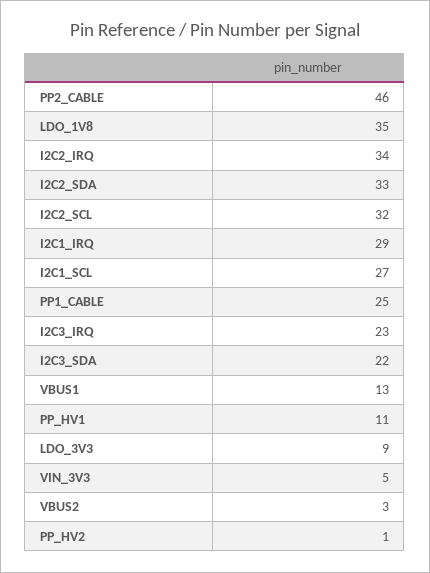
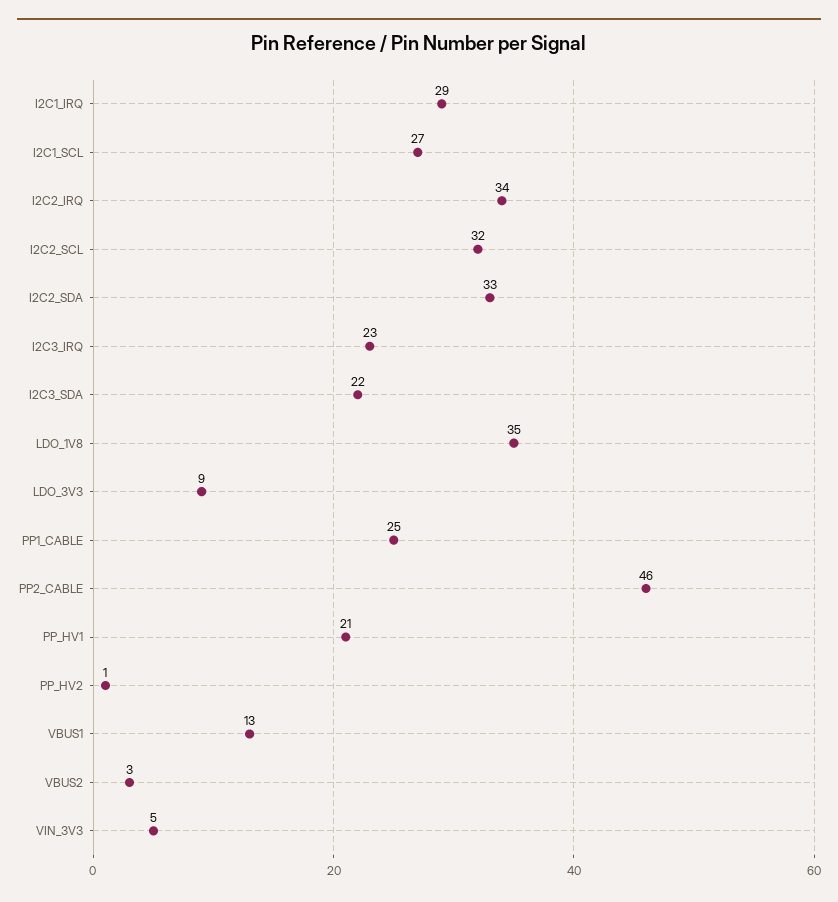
  {
    "PP2_CABLE": 46,
    "LDO_1V8": 35,
    "I2C2_IRQ": 34,
    "I2C2_SDA": 33,
    "I2C2_SCL": 32,
    "I2C1_IRQ": 29,
    "I2C1_SCL": 27,
    "PP1_CABLE": 25,
    "I2C3_IRQ": 23,
    "I2C3_SDA": 22,
    "VBUS1": 13,
-   "PP_HV1": 11,
+   "PP_HV1": 21,
    "LDO_3V3": 9,
    "VIN_3V3": 5,
    "VBUS2": 3,
    "PP_HV2": 1
  }

